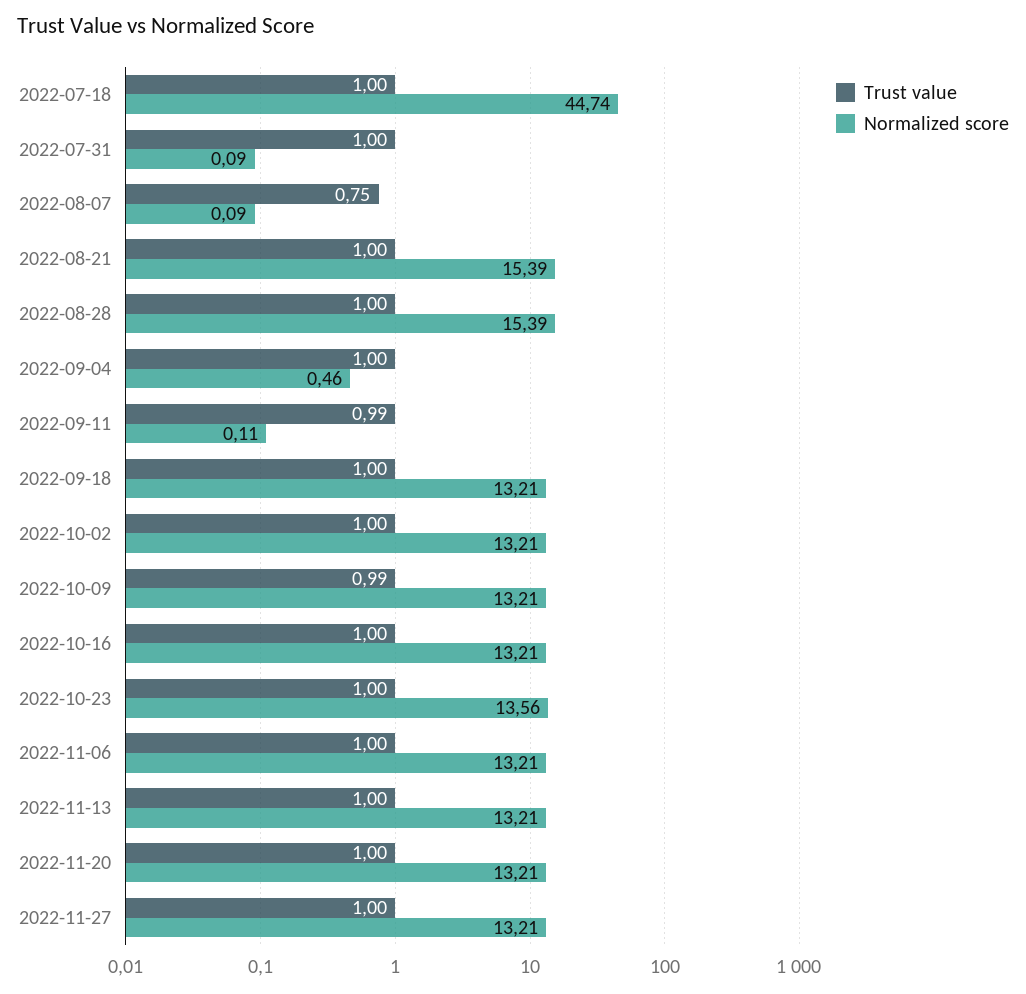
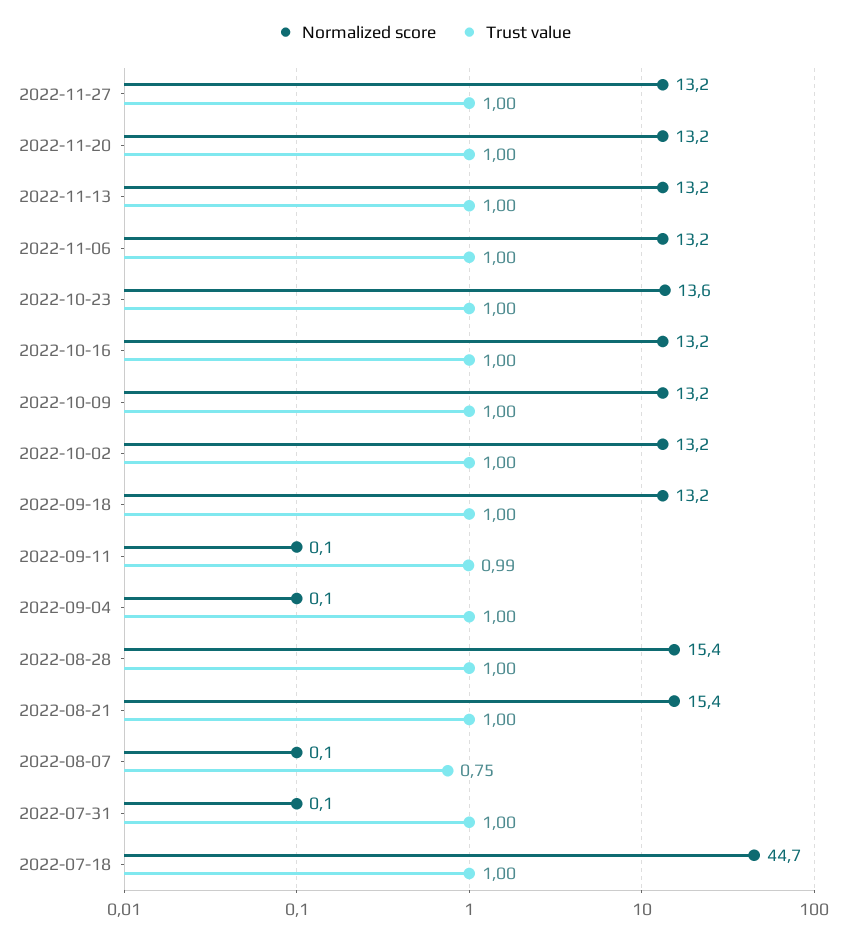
  {
    "Trust value": {
      "2022-07-18": 1,
      "2022-07-31": 1,
      "2022-08-07": 0.75,
      "2022-08-21": 1,
      "2022-08-28": 1,
      "2022-09-04": 1,
      "2022-09-11": 0.99,
      "2022-09-18": 1,
      "2022-10-02": 1,
-     "2022-10-09": 0.99,
+     "2022-10-09": 1,
      "2022-10-16": 1,
      "2022-10-23": 1,
      "2022-11-06": 1,
      "2022-11-13": 1,
      "2022-11-20": 1,
      "2022-11-27": 1
    },
    "Normalized score": {
      "2022-07-18": 44.74,
      "2022-07-31": 0.09,
      "2022-08-07": 0.09,
      "2022-08-21": 15.39,
      "2022-08-28": 15.39,
-     "2022-09-04": 0.46,
+     "2022-09-04": 0.1,
      "2022-09-11": 0.11,
      "2022-09-18": 13.21,
      "2022-10-02": 13.21,
      "2022-10-09": 13.21,
      "2022-10-16": 13.21,
      "2022-10-23": 13.56,
      "2022-11-06": 13.21,
      "2022-11-13": 13.21,
      "2022-11-20": 13.21,
      "2022-11-27": 13.21
    }
  }

